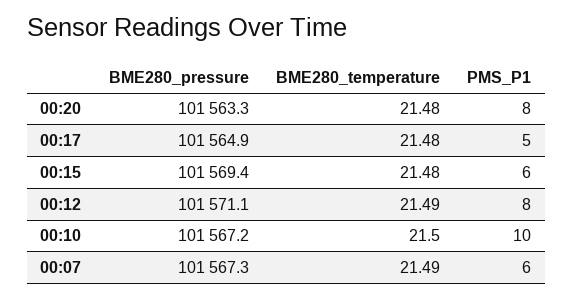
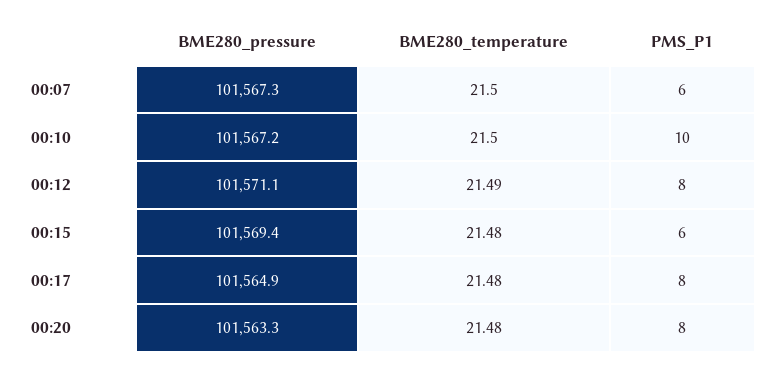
  {
    "BME280_pressure": {
      "00:20": 101563.3,
      "00:17": 101564.9,
      "00:15": 101569.4,
      "00:12": 101571.1,
      "00:10": 101567.2,
      "00:07": 101567.3
    },
    "BME280_temperature": {
      "00:20": 21.48,
      "00:17": 21.48,
      "00:15": 21.48,
      "00:12": 21.49,
      "00:10": 21.5,
-     "00:07": 21.49
+     "00:07": 21.5
    },
    "PMS_P1": {
      "00:20": 8,
-     "00:17": 5,
+     "00:17": 8,
      "00:15": 6,
      "00:12": 8,
      "00:10": 10,
      "00:07": 6
    }
  }

